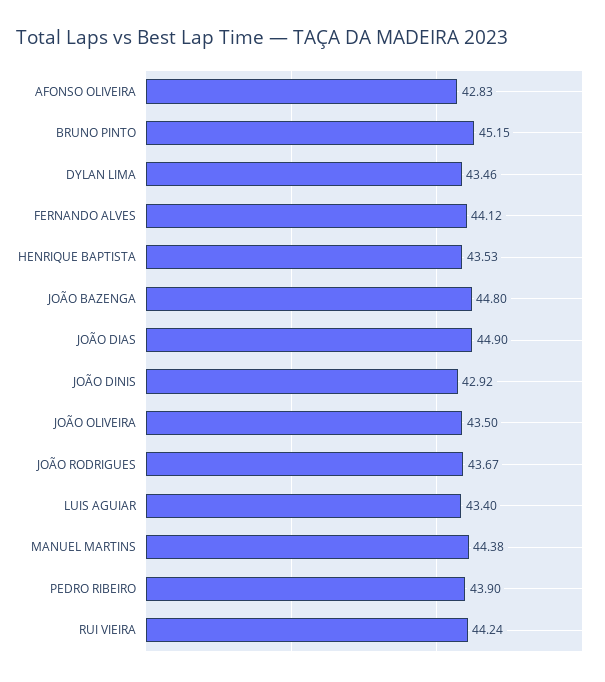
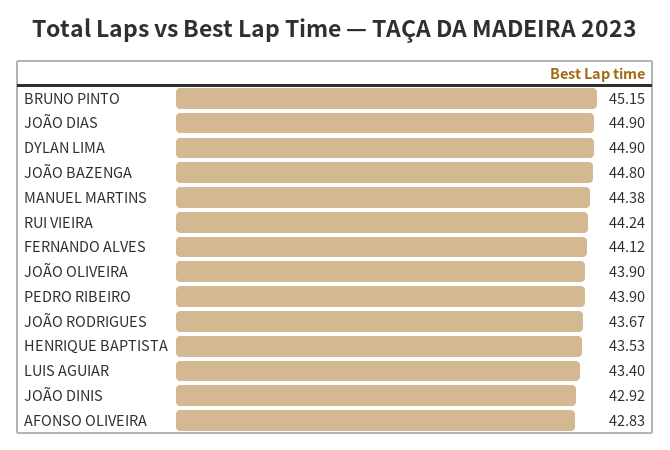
  {
    "AFONSO OLIVEIRA": 42.83,
    "BRUNO PINTO": 45.15,
-   "DYLAN LIMA": 43.46,
+   "DYLAN LIMA": 44.9,
    "FERNANDO ALVES": 44.12,
    "HENRIQUE BAPTISTA": 43.53,
    "JOÃO BAZENGA": 44.8,
    "JOÃO DIAS": 44.9,
    "JOÃO DINIS": 42.92,
-   "JOÃO OLIVEIRA": 43.5,
+   "JOÃO OLIVEIRA": 43.9,
    "JOÃO RODRIGUES": 43.67,
    "LUIS AGUIAR": 43.4,
    "MANUEL MARTINS": 44.38,
    "PEDRO RIBEIRO": 43.9,
    "RUI VIEIRA": 44.24
  }

